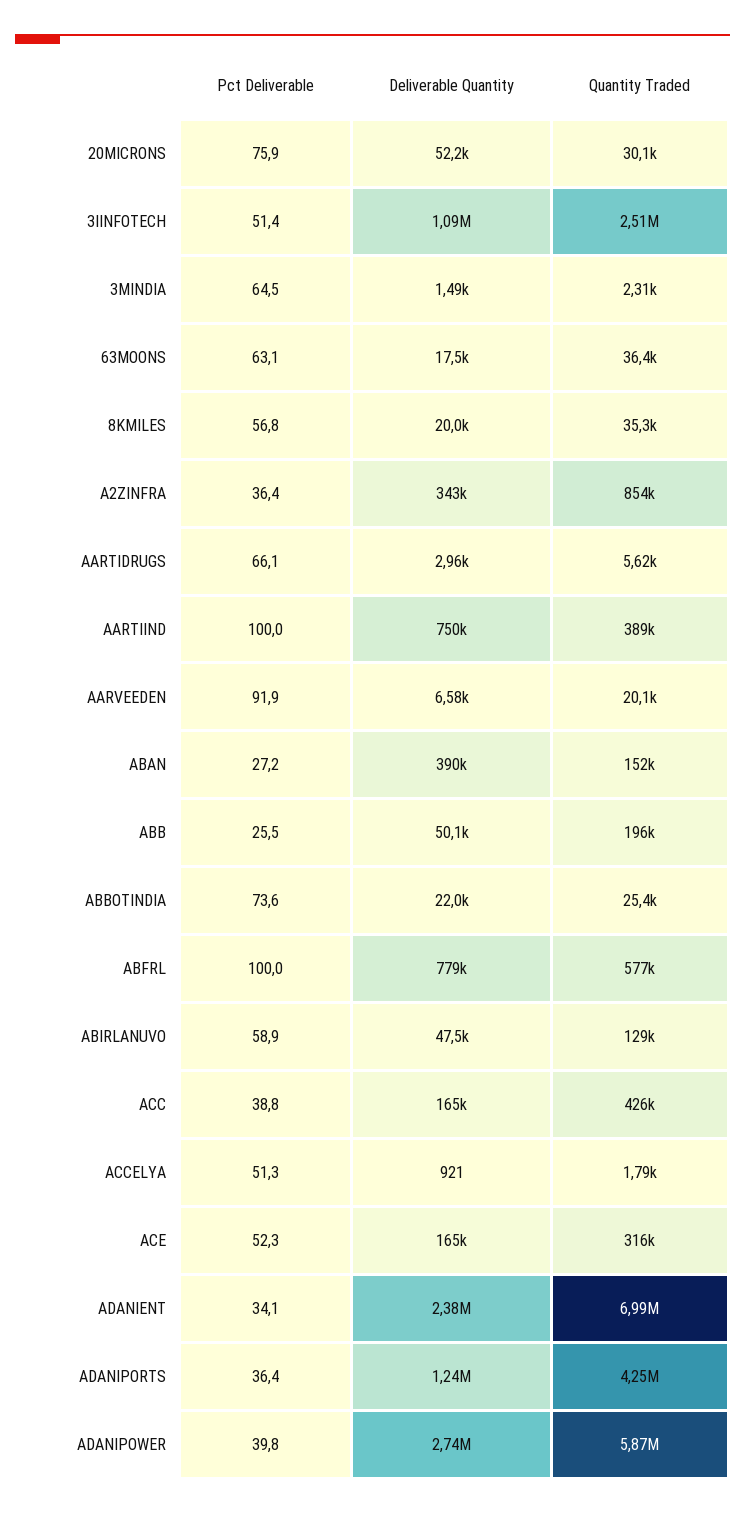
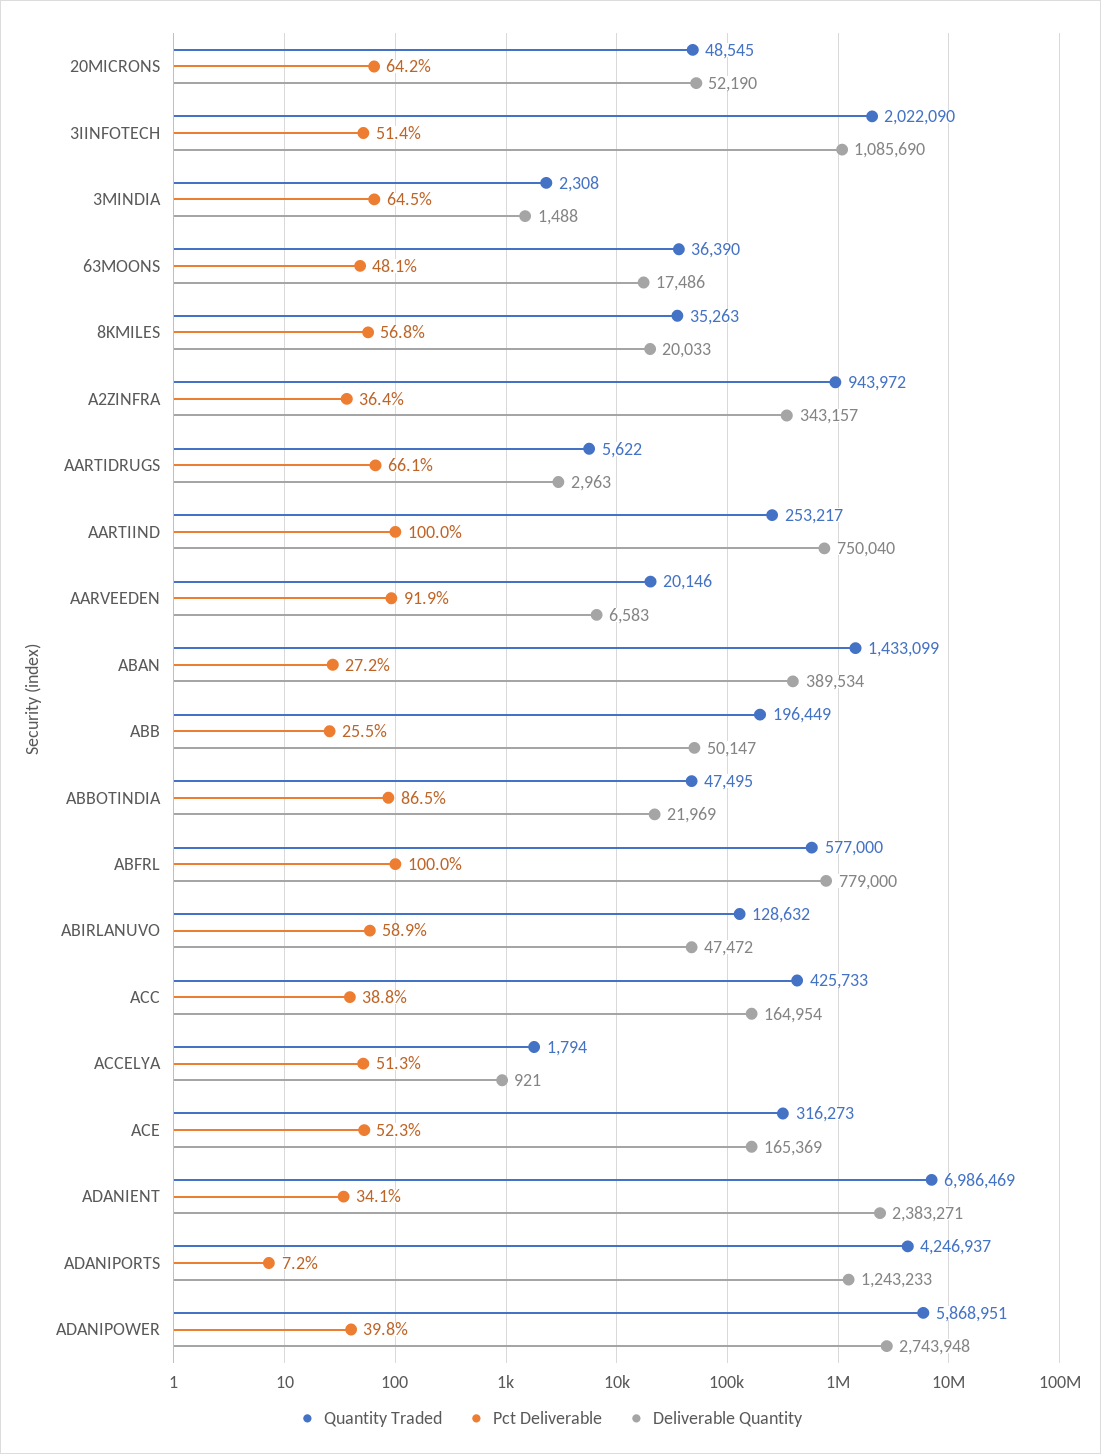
  {
    "Pct Deliverable": {
-     "20MICRONS": 75.9,
+     "20MICRONS": 64.2,
      "3IINFOTECH": 51.4,
      "3MINDIA": 64.5,
-     "63MOONS": 63.1,
+     "63MOONS": 48.1,
      "8KMILES": 56.8,
      "A2ZINFRA": 36.4,
      "AARTIDRUGS": 66.1,
      "AARTIIND": 100,
      "AARVEEDEN": 91.9,
      "ABAN": 27.2,
      "ABB": 25.5,
-     "ABBOTINDIA": 73.6,
+     "ABBOTINDIA": 86.5,
      "ABFRL": 100,
      "ABIRLANUVO": 58.9,
      "ACC": 38.8,
      "ACCELYA": 51.3,
      "ACE": 52.3,
      "ADANIENT": 34.1,
-     "ADANIPORTS": 36.4,
+     "ADANIPORTS": 7.2,
      "ADANIPOWER": 39.8
    },
    "Deliverable Quantity": {
      "20MICRONS": 52190,
      "3IINFOTECH": 1085690,
      "3MINDIA": 1488,
      "63MOONS": 17486,
      "8KMILES": 20033,
      "A2ZINFRA": 343157,
      "AARTIDRUGS": 2963,
      "AARTIIND": 750040,
      "AARVEEDEN": 6583,
      "ABAN": 389534,
      "ABB": 50147,
      "ABBOTINDIA": 21969,
      "ABFRL": 779000,
      "ABIRLANUVO": 47472,
      "ACC": 164954,
      "ACCELYA": 921,
      "ACE": 165369,
      "ADANIENT": 2383271,
      "ADANIPORTS": 1243233,
      "ADANIPOWER": 2743948
    },
    "Quantity Traded": {
-     "20MICRONS": 30100,
+     "20MICRONS": 48545,
-     "3IINFOTECH": 2510000,
+     "3IINFOTECH": 2022090,
      "3MINDIA": 2308,
      "63MOONS": 36390,
      "8KMILES": 35263,
-     "A2ZINFRA": 854000,
+     "A2ZINFRA": 943972,
      "AARTIDRUGS": 5622,
-     "AARTIIND": 389000,
+     "AARTIIND": 253217,
      "AARVEEDEN": 20146,
-     "ABAN": 152000,
+     "ABAN": 1433099,
      "ABB": 196449,
-     "ABBOTINDIA": 25400,
+     "ABBOTINDIA": 47495,
      "ABFRL": 577000,
      "ABIRLANUVO": 128632,
      "ACC": 425733,
      "ACCELYA": 1794,
      "ACE": 316273,
      "ADANIENT": 6986469,
      "ADANIPORTS": 4246937,
      "ADANIPOWER": 5868951
    }
  }

